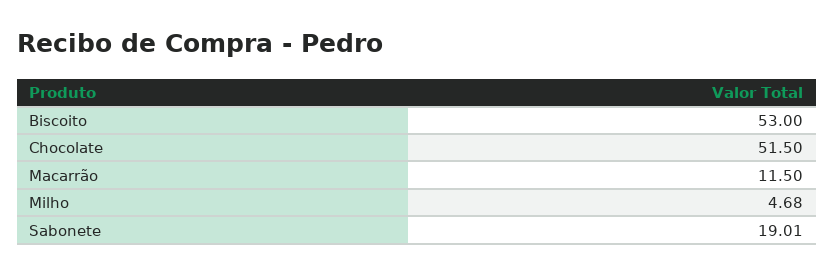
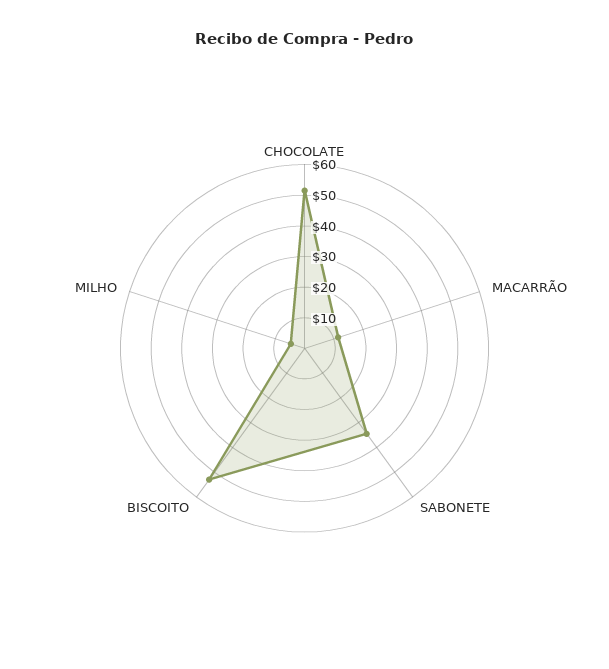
  {
    "Biscoito": 53,
    "Chocolate": 51.5,
    "Macarrão": 11.5,
    "Milho": 4.68,
-   "Sabonete": 19.01
+   "Sabonete": 35
  }

